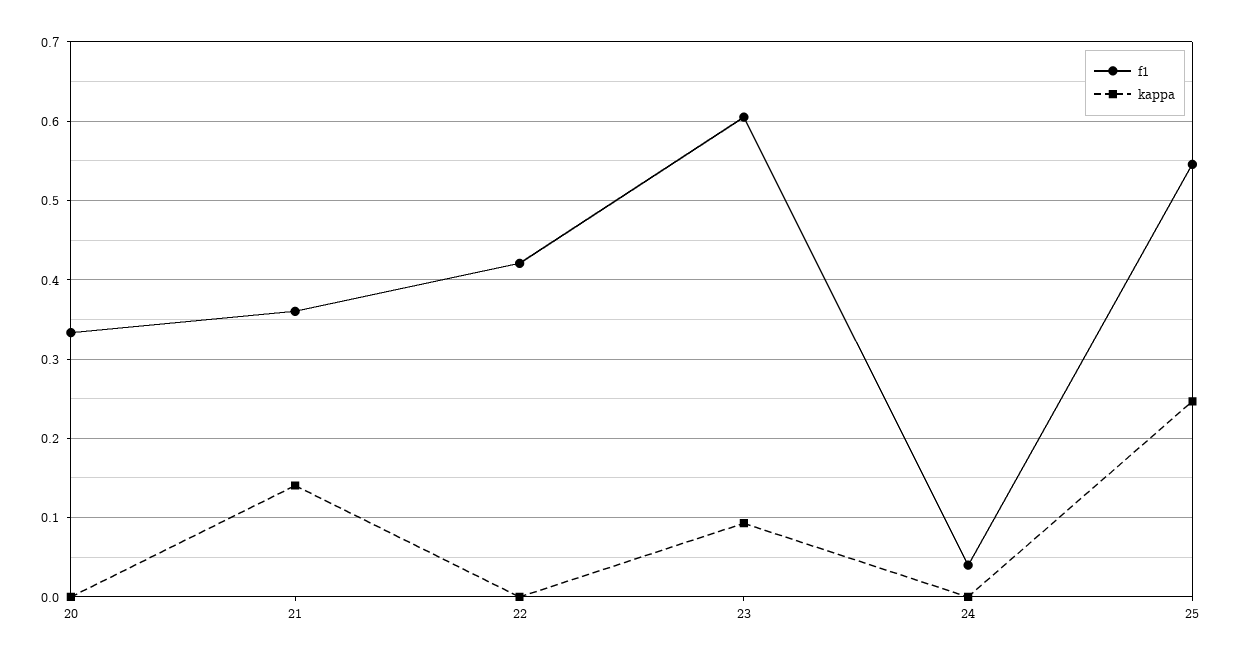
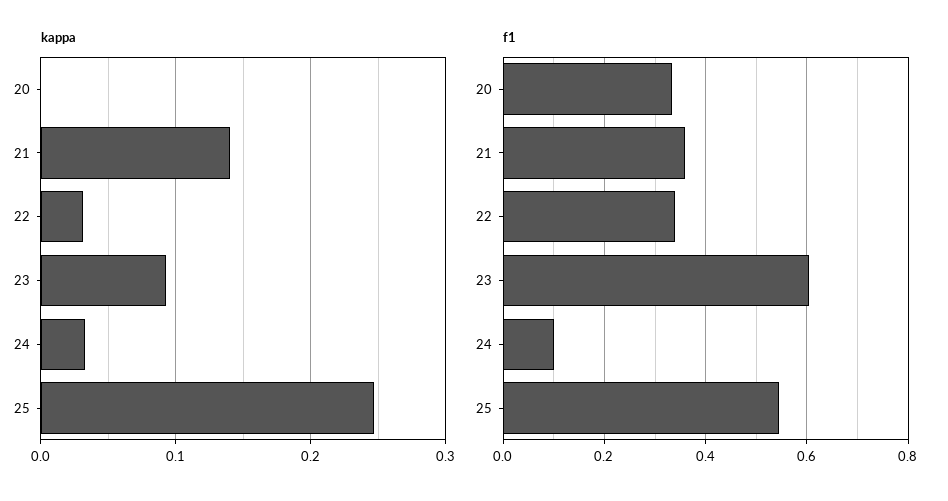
  {
    "f1": {
      "20": 0.33,
      "21": 0.36,
-     "22": 0.42,
+     "22": 0.34,
      "23": 0.6,
-     "24": 0.04,
+     "24": 0.1,
      "25": 0.55
    },
    "kappa": {
      "20": 0,
      "21": 0.14,
-     "22": 0,
+     "22": 0.03,
      "23": 0.09,
-     "24": 0,
+     "24": 0.03,
      "25": 0.25
    }
  }

